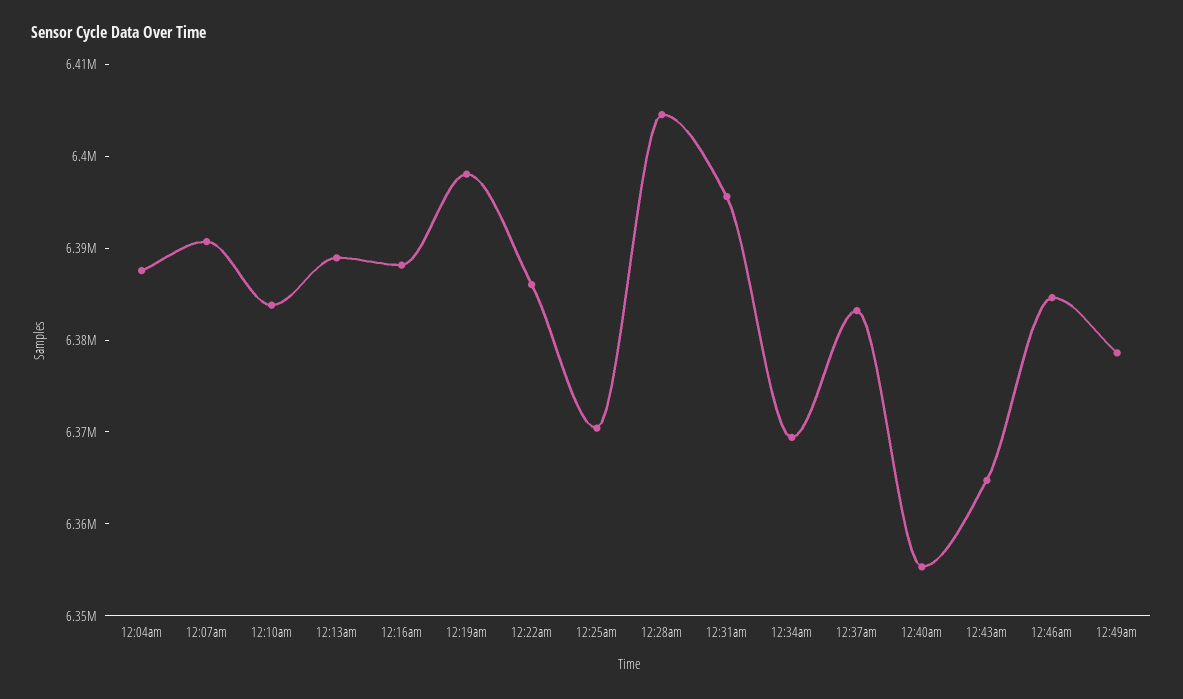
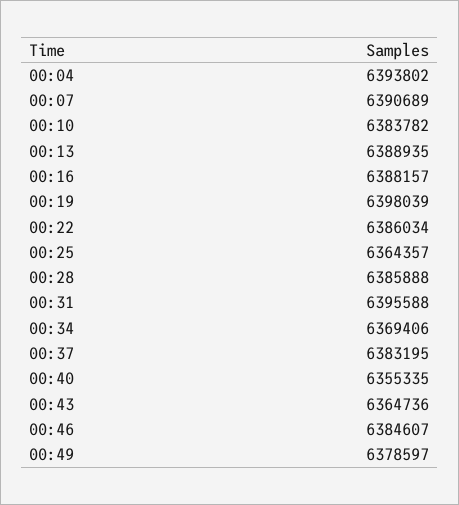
  {
-   "12:04am": 6388000,
+   "12:04am": 6393802,
    "12:07am": 6390689,
    "12:10am": 6383782,
    "12:13am": 6388935,
    "12:16am": 6388157,
    "12:19am": 6398039,
    "12:22am": 6386034,
-   "12:25am": 6370000,
+   "12:25am": 6364357,
-   "12:28am": 6404000,
+   "12:28am": 6385888,
    "12:31am": 6395588,
    "12:34am": 6369406,
    "12:37am": 6383195,
    "12:40am": 6355335,
    "12:43am": 6364736,
    "12:46am": 6384607,
    "12:49am": 6378597
  }

